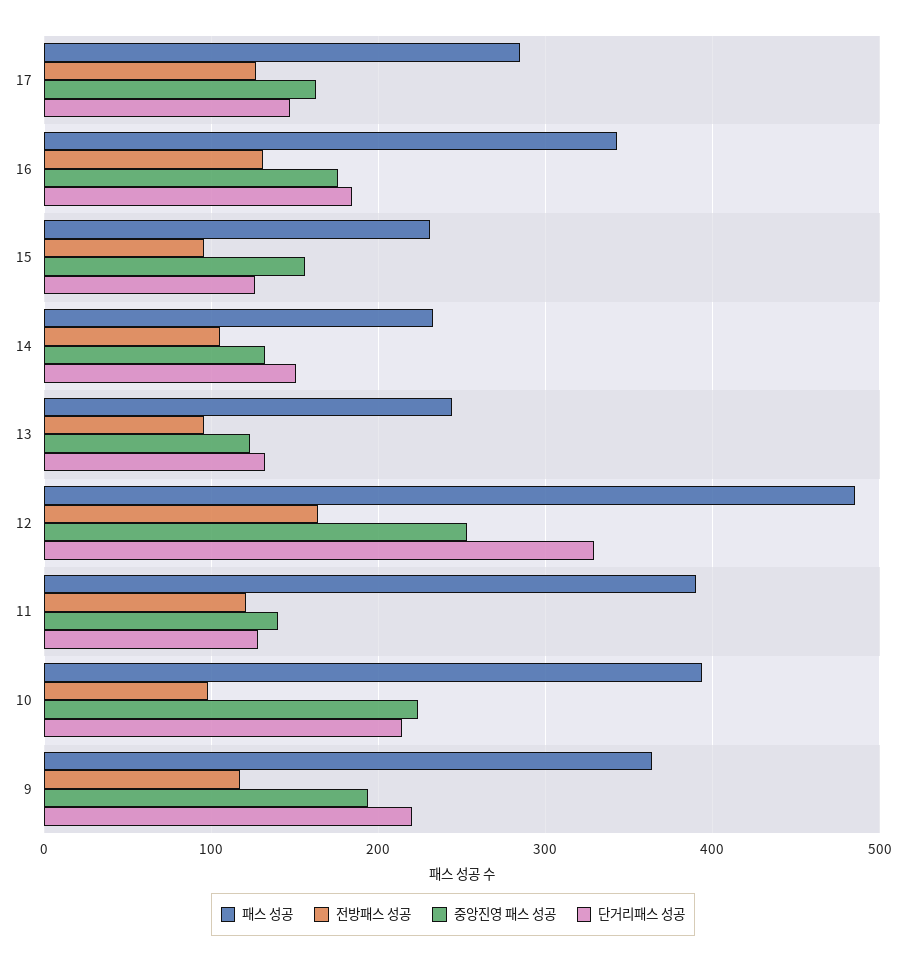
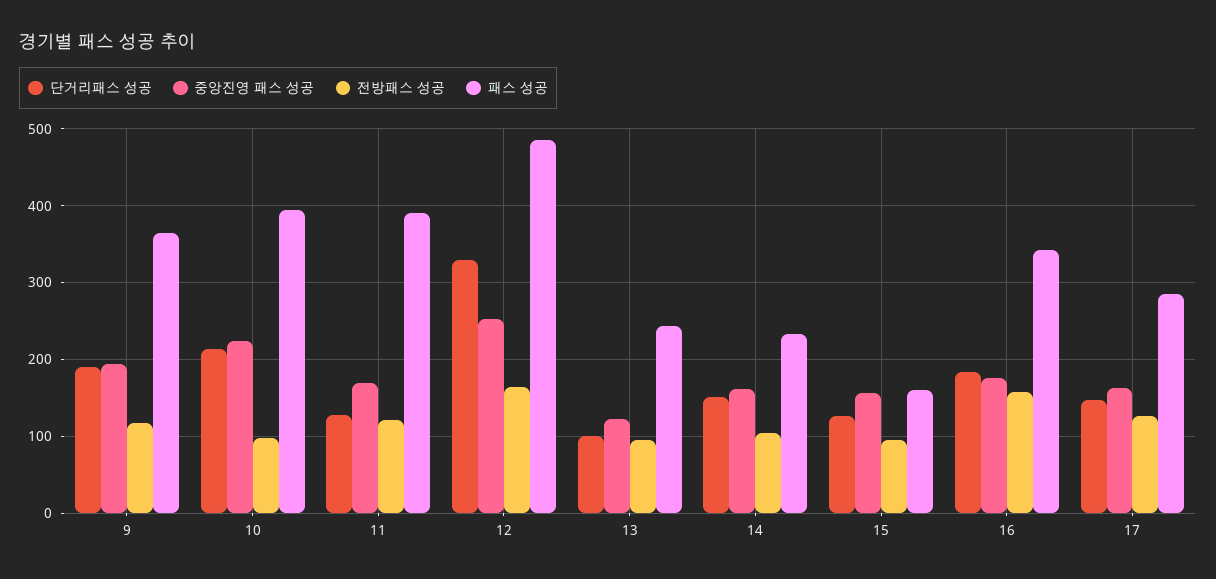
  {
    "패스 성공": {
      "17": 290,
      "16": 340,
-     "15": 230,
+     "15": 160,
      "14": 230,
      "13": 240,
      "12": 490,
      "11": 390,
      "10": 390,
      "9": 360
    },
    "전방패스 성공": {
      "17": 130,
-     "16": 130,
+     "16": 160,
      "15": 100,
      "14": 110,
      "13": 100,
      "12": 160,
      "11": 120,
      "10": 100,
      "9": 120
    },
    "중앙진영 패스 성공": {
      "17": 160,
      "16": 180,
      "15": 160,
-     "14": 130,
+     "14": 160,
      "13": 120,
      "12": 250,
-     "11": 140,
+     "11": 170,
      "10": 220,
      "9": 190
    },
    "단거리패스 성공": {
      "17": 150,
      "16": 180,
      "15": 130,
      "14": 150,
-     "13": 130,
+     "13": 100,
      "12": 330,
      "11": 130,
      "10": 210,
-     "9": 220
+     "9": 190
    }
  }

